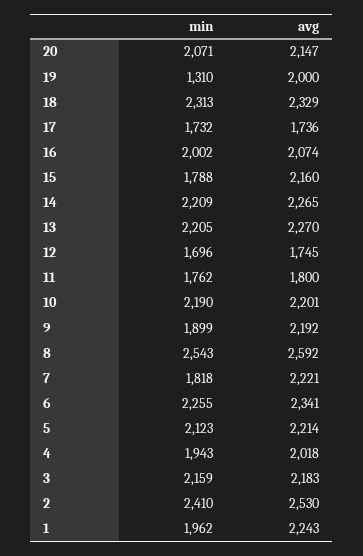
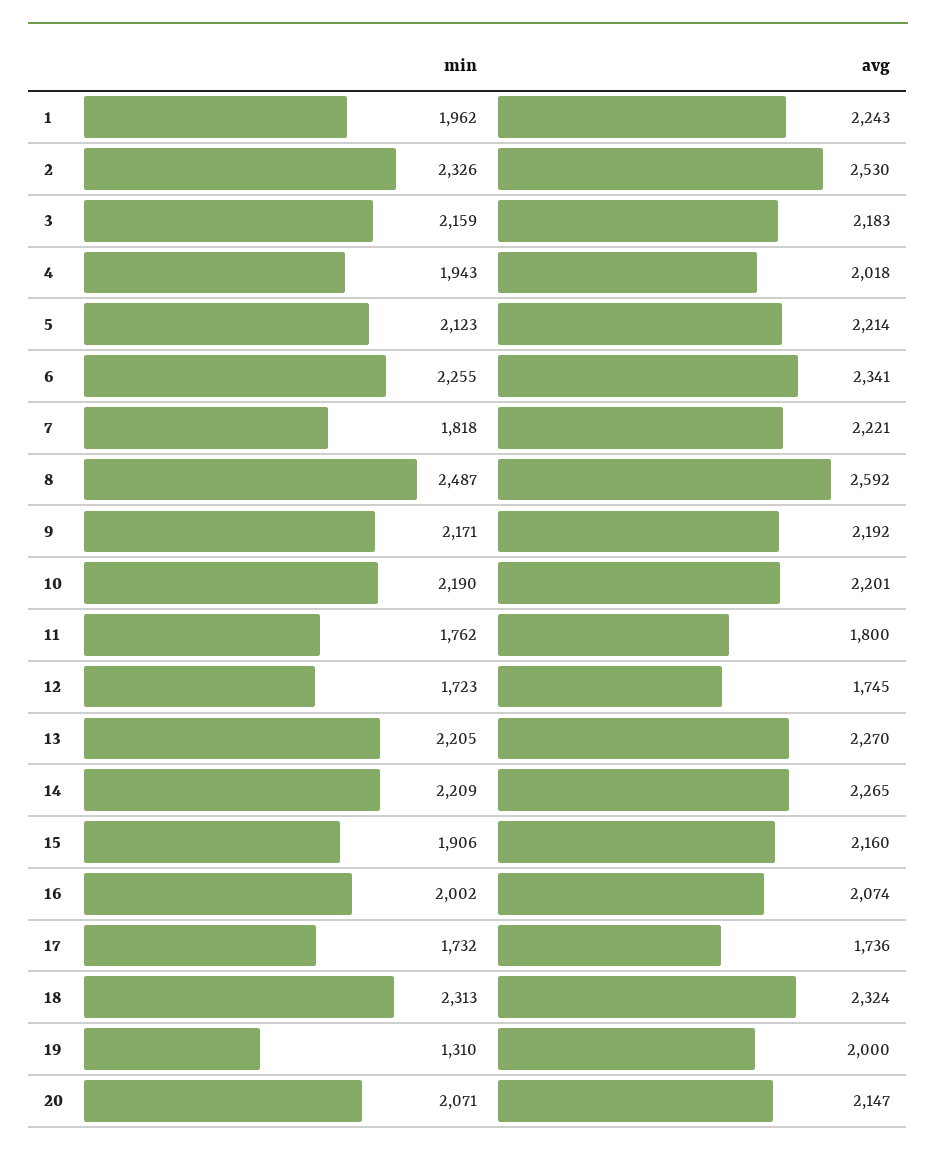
  {
    "min": {
      "20": 2071,
      "19": 1310,
      "18": 2313,
      "17": 1732,
      "16": 2002,
-     "15": 1788,
+     "15": 1906,
      "14": 2209,
      "13": 2205,
-     "12": 1696,
+     "12": 1723,
      "11": 1762,
      "10": 2190,
-     "9": 1899,
+     "9": 2171,
-     "8": 2543,
+     "8": 2487,
      "7": 1818,
      "6": 2255,
      "5": 2123,
      "4": 1943,
      "3": 2159,
-     "2": 2410,
+     "2": 2326,
      "1": 1962
    },
    "avg": {
      "20": 2147,
      "19": 2000,
-     "18": 2329,
+     "18": 2324,
      "17": 1736,
      "16": 2074,
      "15": 2160,
      "14": 2265,
      "13": 2270,
      "12": 1745,
      "11": 1800,
      "10": 2201,
      "9": 2192,
      "8": 2592,
      "7": 2221,
      "6": 2341,
      "5": 2214,
      "4": 2018,
      "3": 2183,
      "2": 2530,
      "1": 2243
    }
  }

